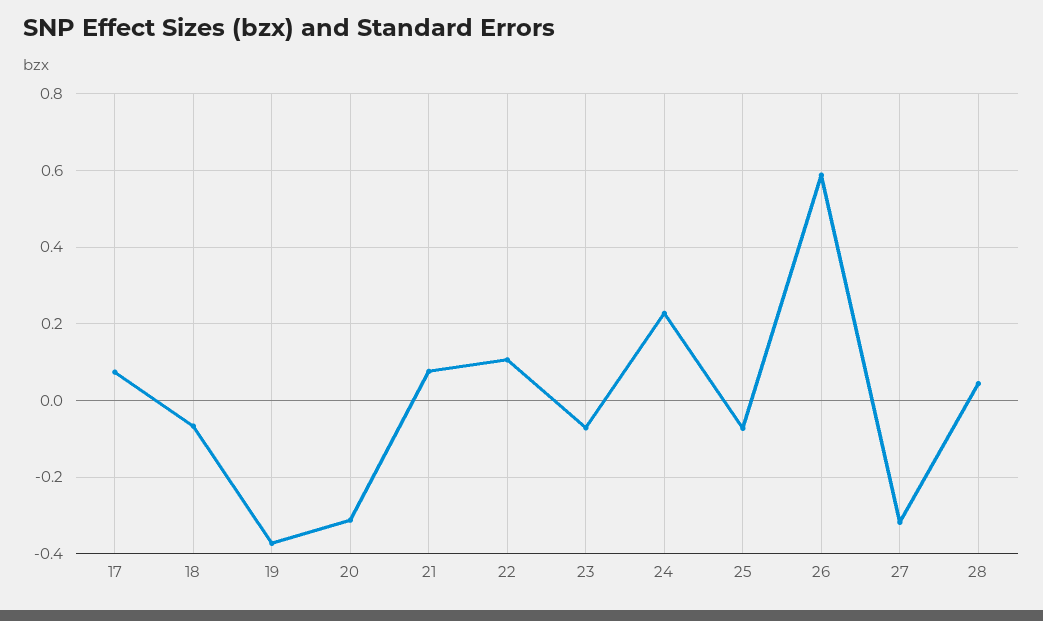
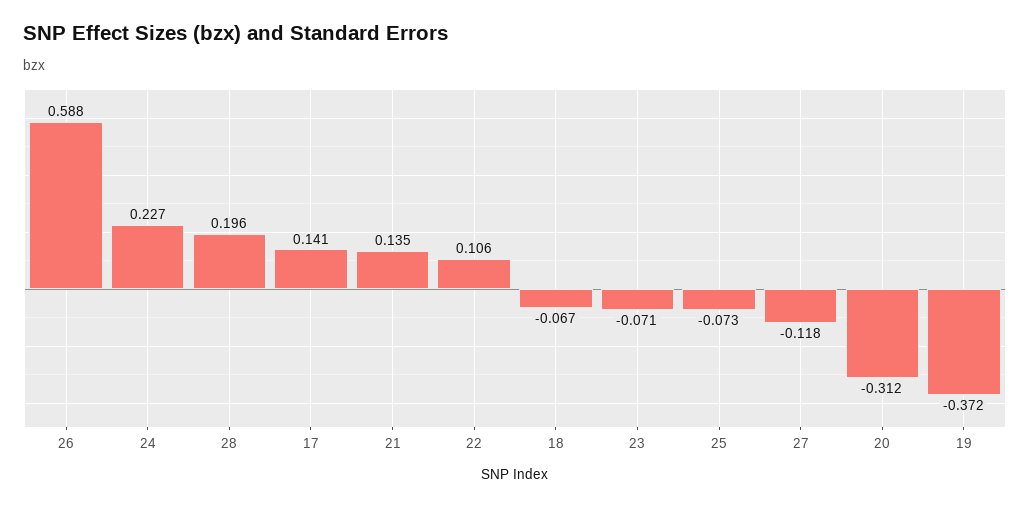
  {
-   "17": 0.08,
+   "17": 0.141,
    "18": -0.067,
    "19": -0.372,
    "20": -0.312,
-   "21": 0.08,
+   "21": 0.135,
    "22": 0.106,
    "23": -0.071,
    "24": 0.227,
    "25": -0.073,
    "26": 0.588,
-   "27": -0.32,
+   "27": -0.118,
-   "28": 0.04
+   "28": 0.196
  }

